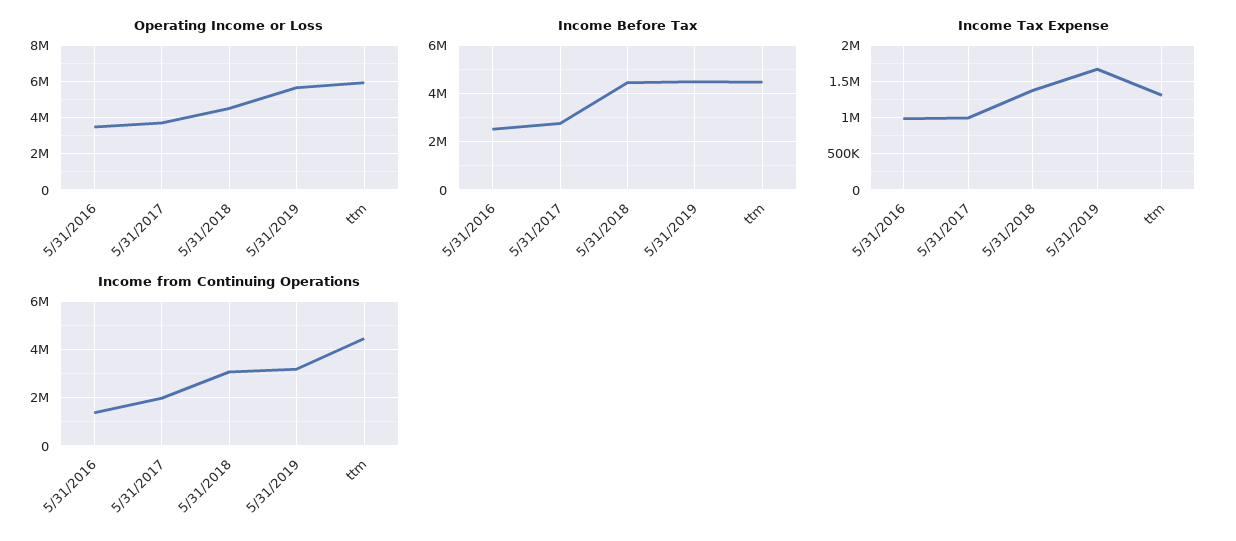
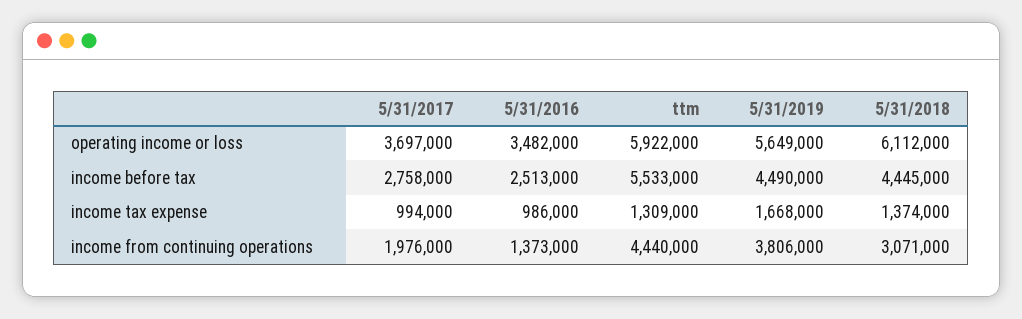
  {
    "Operating Income or Loss": {
      "5/31/2016": 3482000,
      "5/31/2017": 3697000,
-     "5/31/2018": 4500000,
+     "5/31/2018": 6112000,
      "5/31/2019": 5649000,
      "ttm": 5922000
    },
    "Income Before Tax": {
      "5/31/2016": 2513000,
      "5/31/2017": 2758000,
      "5/31/2018": 4445000,
      "5/31/2019": 4490000,
-     "ttm": 4500000
+     "ttm": 5533000
    },
    "Income Tax Expense": {
      "5/31/2016": 986000,
      "5/31/2017": 994000,
      "5/31/2018": 1374000,
      "5/31/2019": 1668000,
      "ttm": 1309000
    },
    "Income from Continuing Operations": {
      "5/31/2016": 1373000,
      "5/31/2017": 1976000,
      "5/31/2018": 3071000,
-     "5/31/2019": 3250000,
+     "5/31/2019": 3806000,
      "ttm": 4440000
    }
  }

